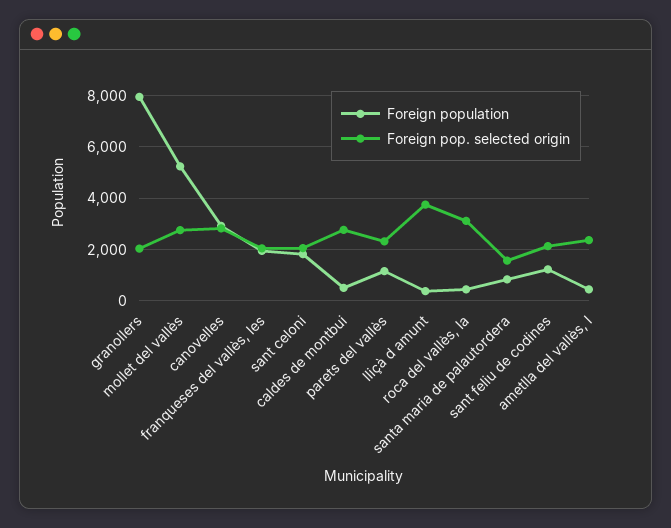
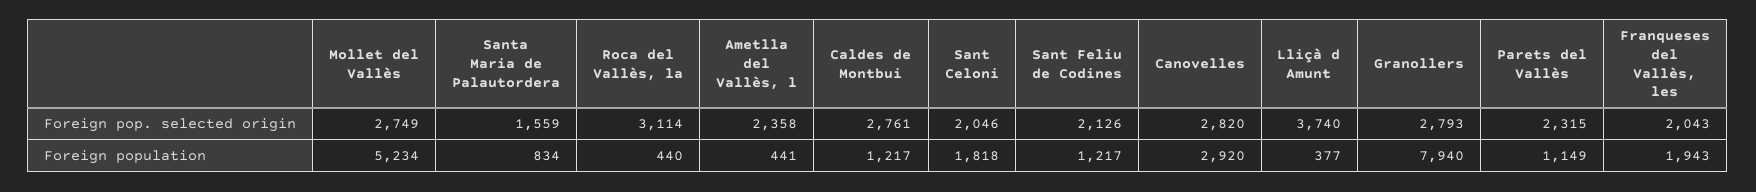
  {
    "Foreign population": {
      "granollers": 7940,
      "mollet del vallès": 5234,
      "canovelles": 2920,
      "franqueses del vallès, les": 1943,
      "sant celoni": 1818,
-     "caldes de montbui": 500,
+     "caldes de montbui": 1217,
      "parets del vallès": 1149,
      "lliçà d amunt": 377,
      "roca del vallès, la": 440,
      "santa maria de palautordera": 834,
      "sant feliu de codines": 1217,
      "ametlla del vallès, l": 441
    },
    "Foreign pop. selected origin": {
-     "granollers": 2000,
+     "granollers": 2793,
      "mollet del vallès": 2749,
      "canovelles": 2820,
      "franqueses del vallès, les": 2043,
      "sant celoni": 2046,
      "caldes de montbui": 2761,
      "parets del vallès": 2315,
      "lliçà d amunt": 3740,
      "roca del vallès, la": 3114,
      "santa maria de palautordera": 1559,
      "sant feliu de codines": 2126,
      "ametlla del vallès, l": 2358
    }
  }

